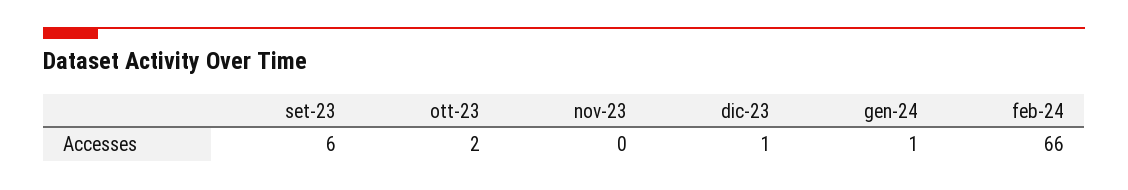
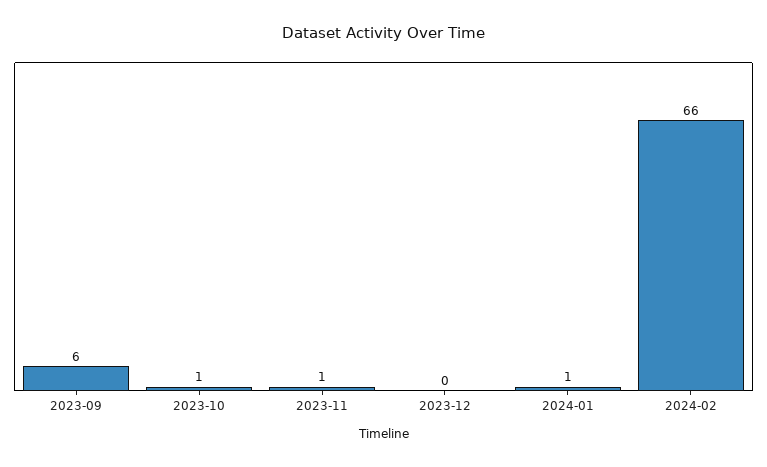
  {
    "set-23": 6,
-   "ott-23": 2,
+   "ott-23": 1,
-   "nov-23": 0,
+   "nov-23": 1,
-   "dic-23": 1,
+   "dic-23": 0,
    "gen-24": 1,
    "feb-24": 66
  }

